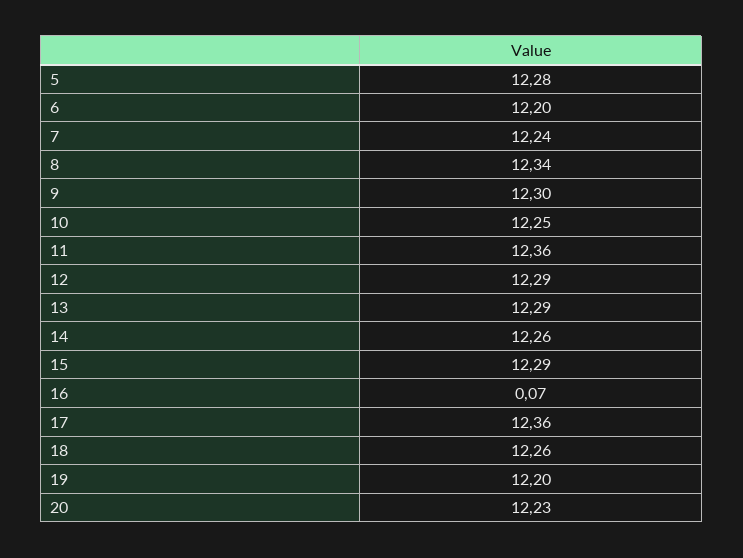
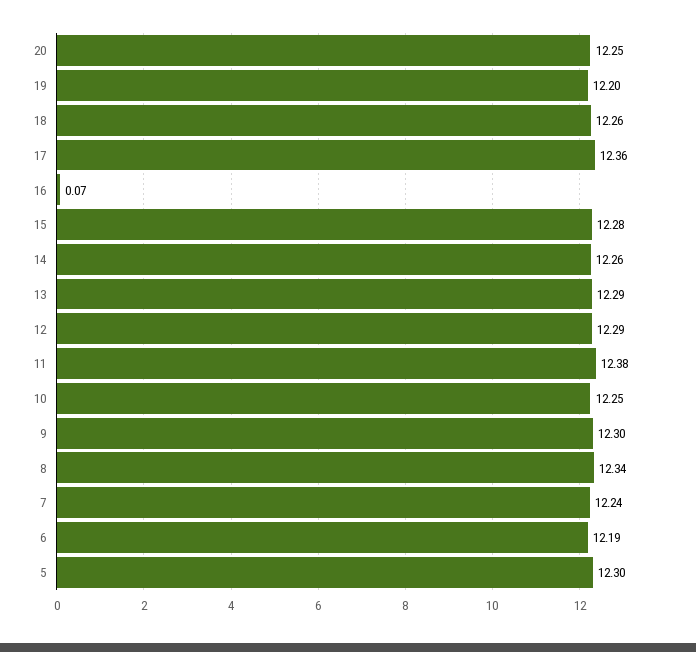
  {
-   "5": 12.28,
+   "5": 12.3,
-   "6": 12.2,
+   "6": 12.19,
    "7": 12.24,
    "8": 12.34,
    "9": 12.3,
    "10": 12.25,
-   "11": 12.36,
+   "11": 12.38,
    "12": 12.29,
    "13": 12.29,
    "14": 12.26,
-   "15": 12.29,
+   "15": 12.28,
    "16": 0.07,
    "17": 12.36,
    "18": 12.26,
    "19": 12.2,
-   "20": 12.23
+   "20": 12.25
  }

